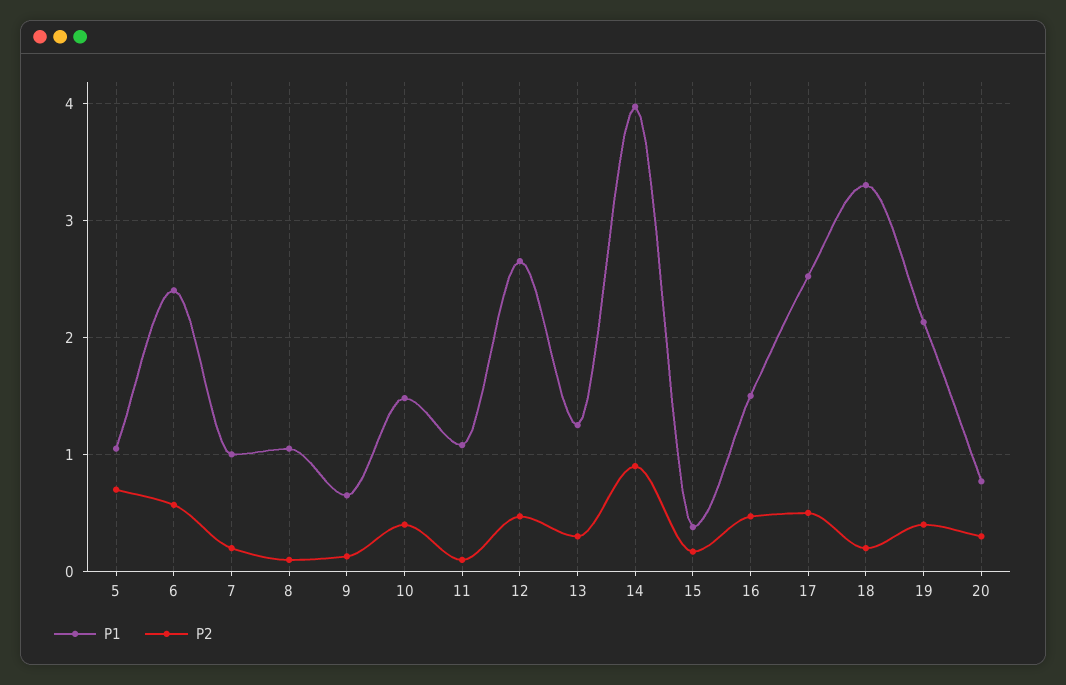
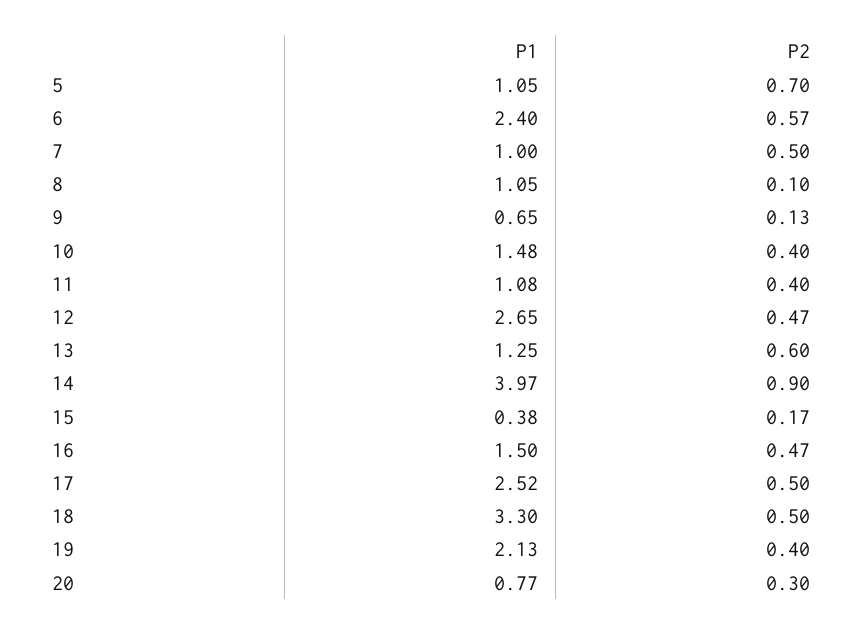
  {
    "P1": {
      "5": 1.05,
      "6": 2.4,
      "7": 1,
      "8": 1.05,
      "9": 0.65,
      "10": 1.48,
      "11": 1.08,
      "12": 2.65,
      "13": 1.25,
      "14": 3.97,
      "15": 0.38,
      "16": 1.5,
      "17": 2.52,
      "18": 3.3,
      "19": 2.13,
      "20": 0.77
    },
    "P2": {
      "5": 0.7,
      "6": 0.57,
-     "7": 0.2,
+     "7": 0.5,
      "8": 0.1,
      "9": 0.13,
      "10": 0.4,
-     "11": 0.1,
+     "11": 0.4,
      "12": 0.47,
-     "13": 0.3,
+     "13": 0.6,
      "14": 0.9,
      "15": 0.17,
      "16": 0.47,
      "17": 0.5,
-     "18": 0.2,
+     "18": 0.5,
      "19": 0.4,
      "20": 0.3
    }
  }

